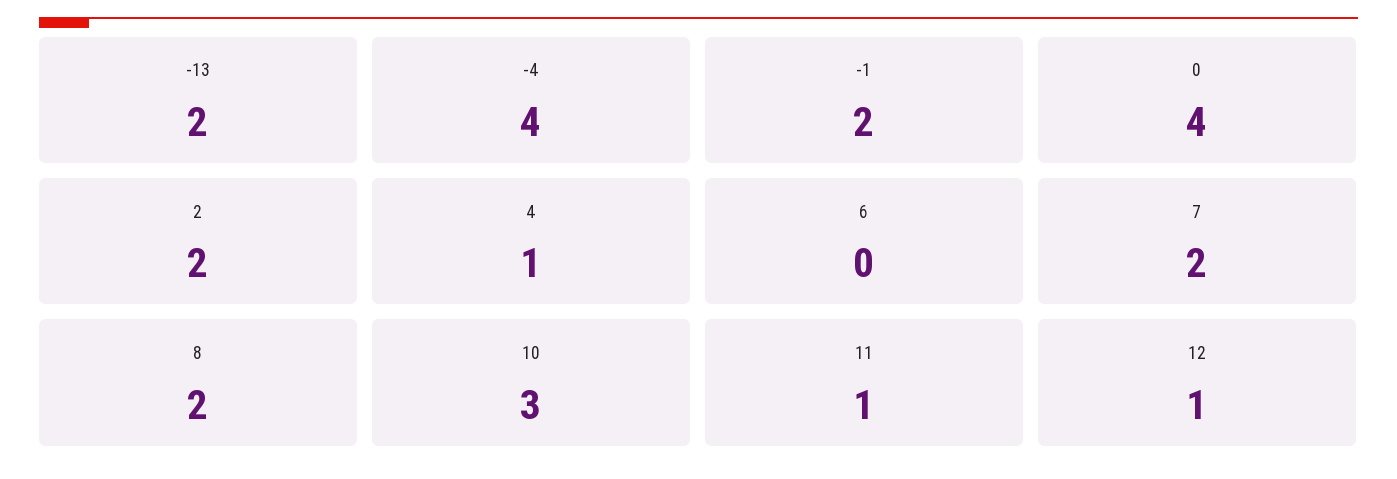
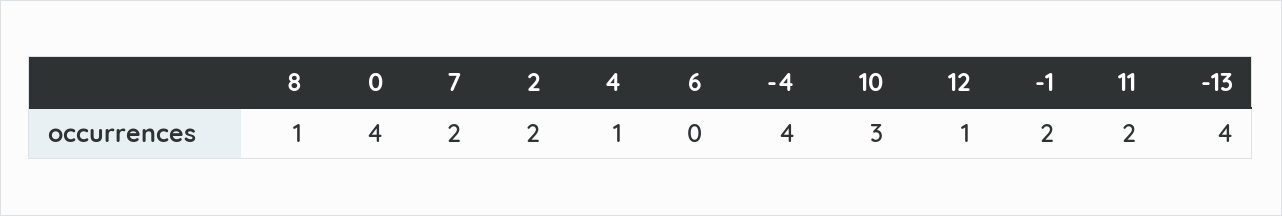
  {
-   "-13": 2,
+   "-13": 4,
    "-4": 4,
    "-1": 2,
    "0": 4,
    "2": 2,
    "4": 1,
    "6": 0,
    "7": 2,
-   "8": 2,
+   "8": 1,
    "10": 3,
-   "11": 1,
+   "11": 2,
    "12": 1
  }

